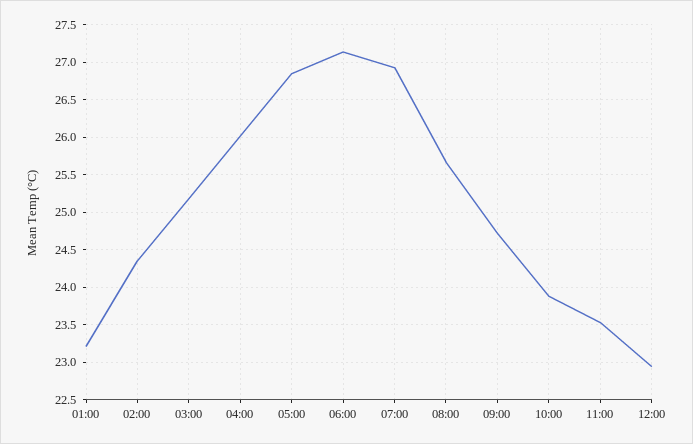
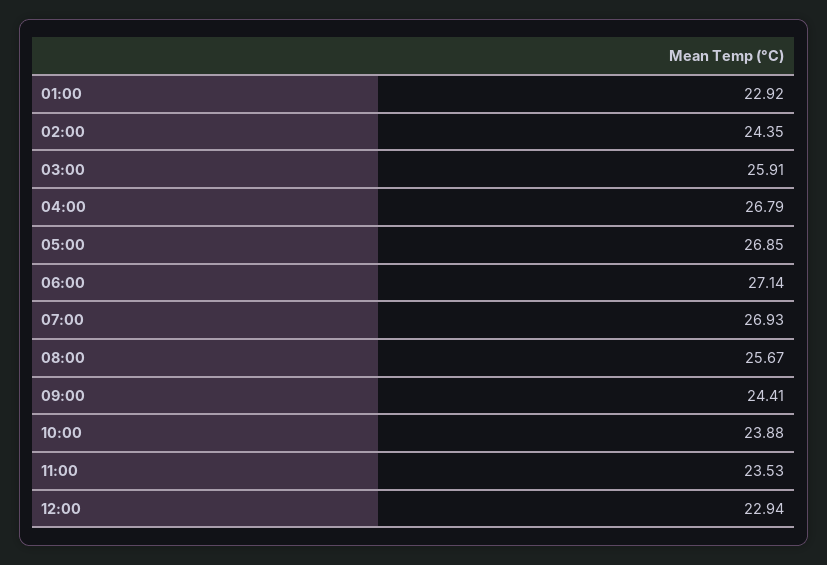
  {
-   "01:00": 23.2,
+   "01:00": 22.92,
    "02:00": 24.35,
-   "03:00": 25.2,
+   "03:00": 25.91,
-   "04:00": 26,
+   "04:00": 26.79,
    "05:00": 26.85,
    "06:00": 27.14,
    "07:00": 26.93,
    "08:00": 25.67,
-   "09:00": 24.7,
+   "09:00": 24.41,
    "10:00": 23.88,
    "11:00": 23.53,
    "12:00": 22.94
  }

